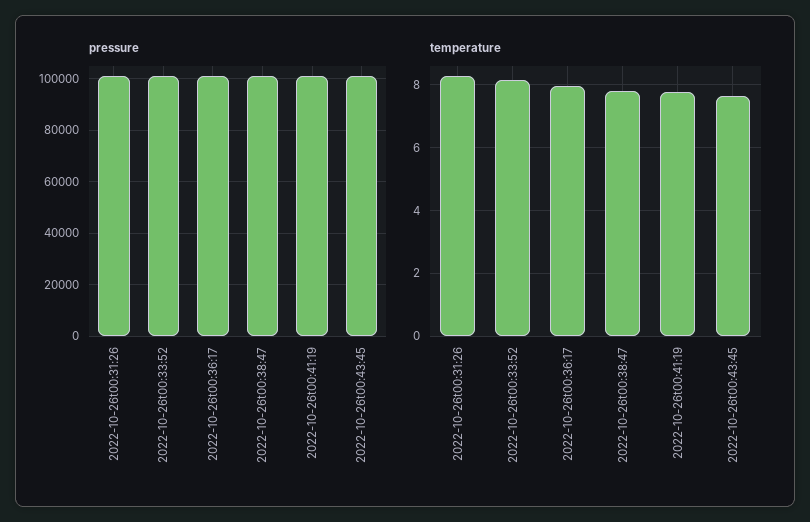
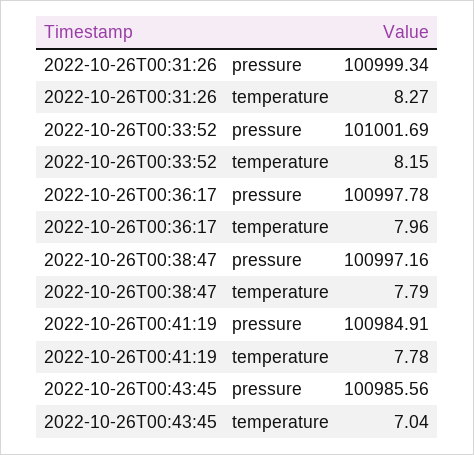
  {
    "pressure": {
      "2022-10-26t00:31:26": 100999.34,
      "2022-10-26t00:33:52": 101001.69,
      "2022-10-26t00:36:17": 100997.78,
      "2022-10-26t00:38:47": 100997.16,
      "2022-10-26t00:41:19": 100984.91,
      "2022-10-26t00:43:45": 100985.56
    },
    "temperature": {
      "2022-10-26t00:31:26": 8.27,
      "2022-10-26t00:33:52": 8.15,
      "2022-10-26t00:36:17": 7.96,
      "2022-10-26t00:38:47": 7.79,
      "2022-10-26t00:41:19": 7.78,
-     "2022-10-26t00:43:45": 7.6
+     "2022-10-26t00:43:45": 7.04
    }
  }

